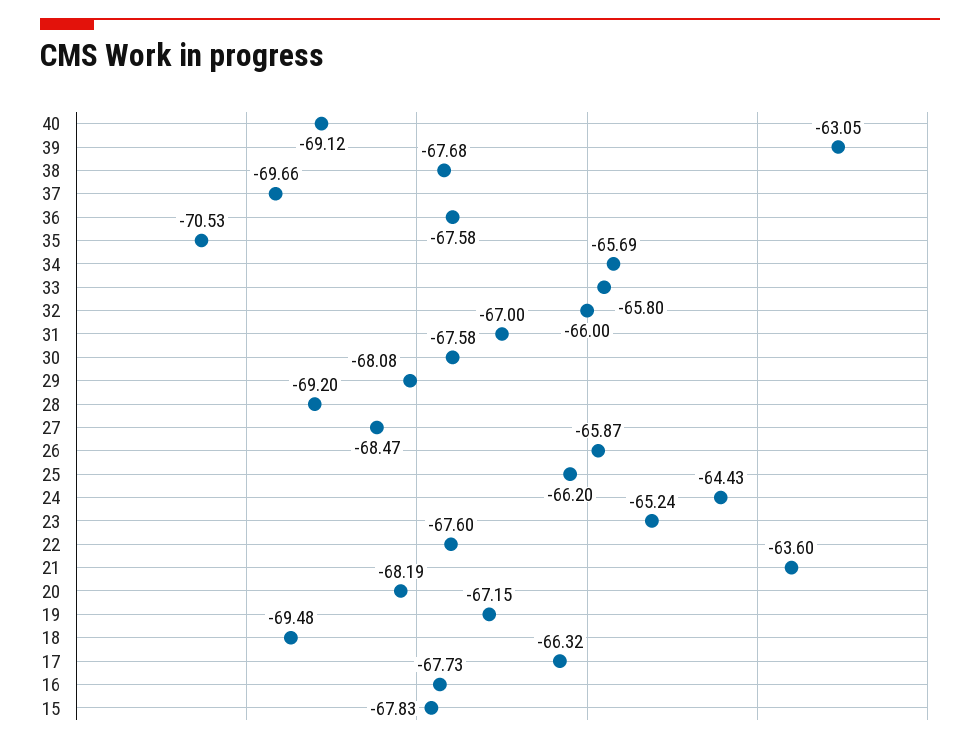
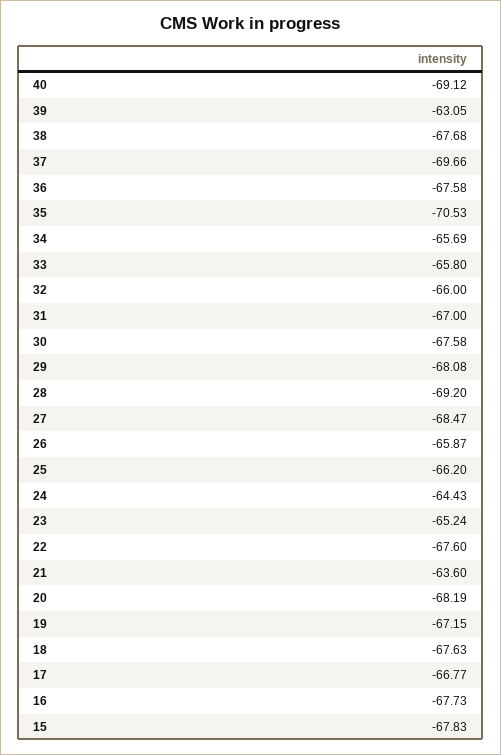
  {
    "40": -69.12,
    "39": -63.05,
    "38": -67.68,
    "37": -69.66,
    "36": -67.58,
    "35": -70.53,
    "34": -65.69,
    "33": -65.8,
    "32": -66,
    "31": -67,
    "30": -67.58,
    "29": -68.08,
    "28": -69.2,
    "27": -68.47,
    "26": -65.87,
    "25": -66.2,
    "24": -64.43,
    "23": -65.24,
    "22": -67.6,
    "21": -63.6,
    "20": -68.19,
    "19": -67.15,
-   "18": -69.48,
+   "18": -67.63,
-   "17": -66.32,
+   "17": -66.77,
    "16": -67.73,
    "15": -67.83
  }

